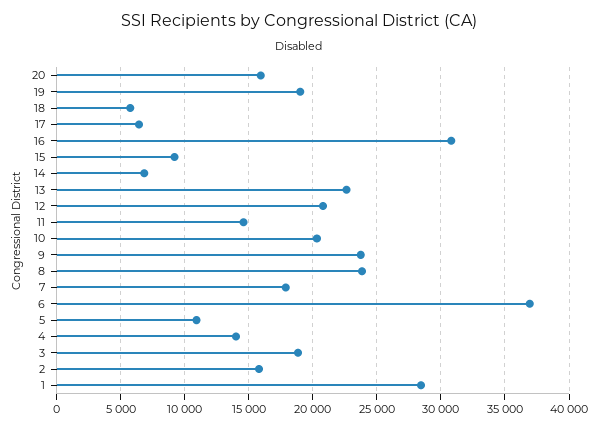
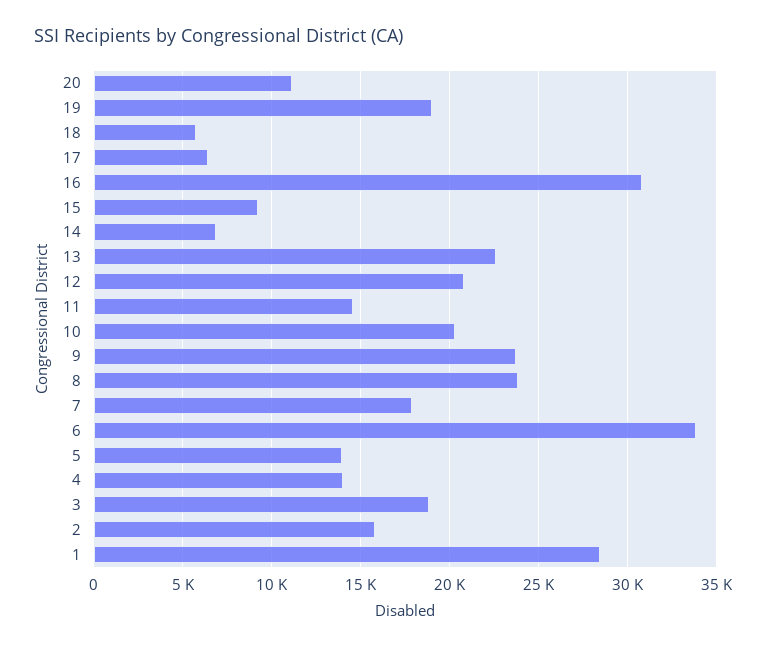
  {
-   "20": 16000,
+   "20": 11000,
    "19": 19000,
    "18": 5500,
    "17": 6500,
    "16": 31000,
    "15": 9000,
    "14": 7000,
    "13": 22500,
    "12": 21000,
    "11": 14500,
    "10": 20500,
    "9": 23500,
    "8": 24000,
    "7": 18000,
-   "6": 37000,
+   "6": 34000,
-   "5": 11000,
+   "5": 14000,
    "4": 14000,
    "3": 19000,
    "2": 16000,
    "1": 28500
  }

